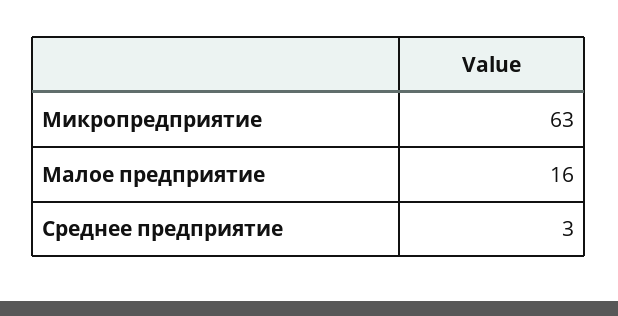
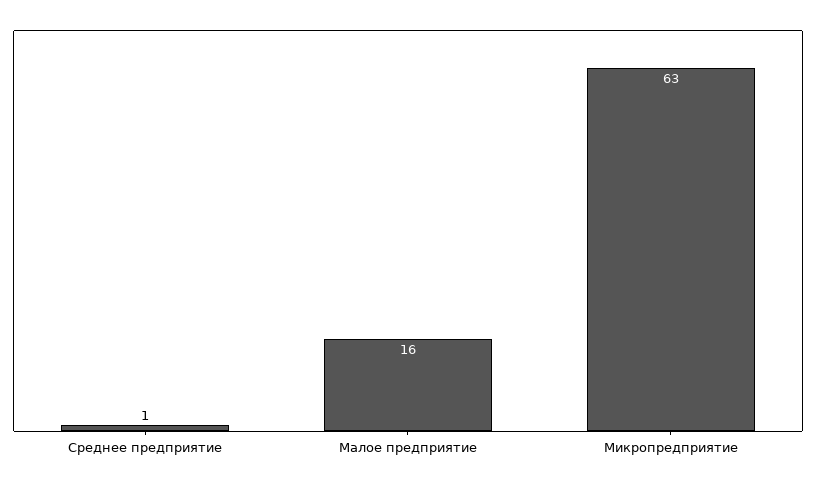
  {
    "Микропредприятие": 63,
    "Малое предприятие": 16,
-   "Среднее предприятие": 3
+   "Среднее предприятие": 1
  }

